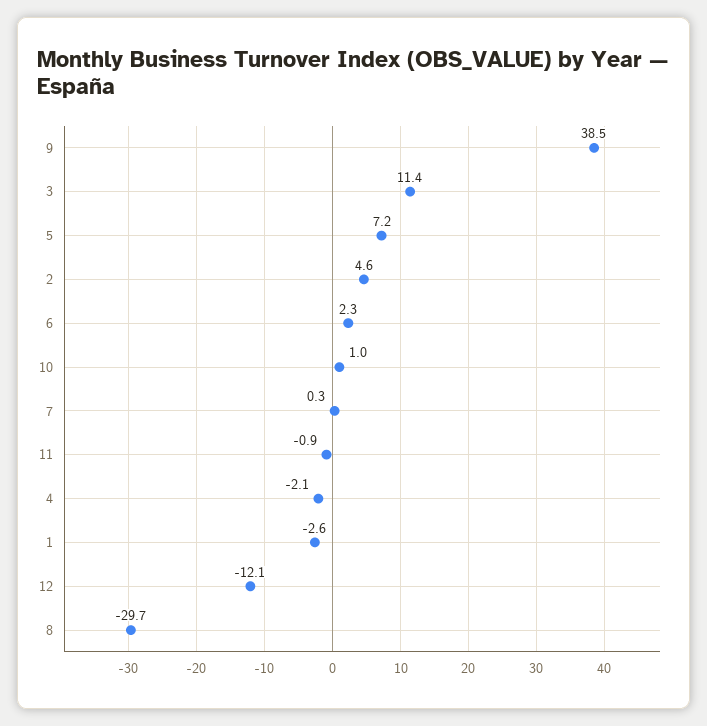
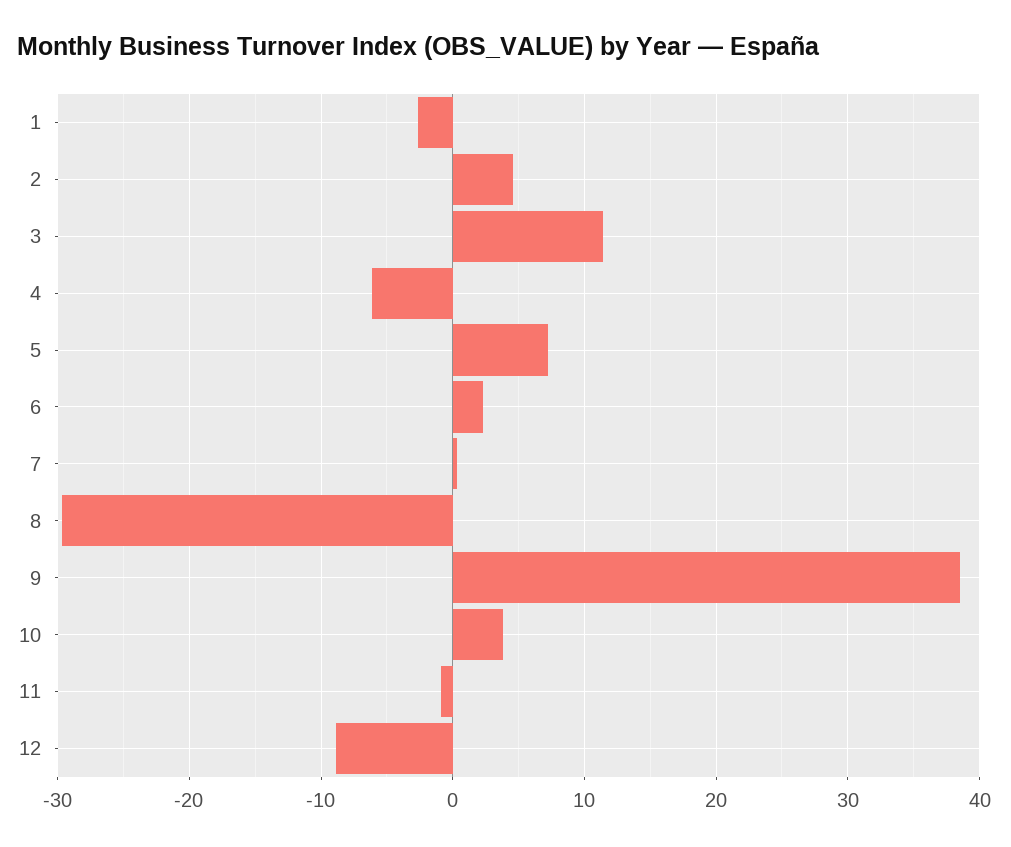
  {
    "9": 38.5,
    "3": 11.4,
    "5": 7.2,
    "2": 4.6,
    "6": 2.3,
-   "10": 1,
+   "10": 4,
    "7": 0.3,
    "11": -0.9,
-   "4": -2.1,
+   "4": -6,
    "1": -2.6,
-   "12": -12.1,
+   "12": -9,
    "8": -29.7
  }

